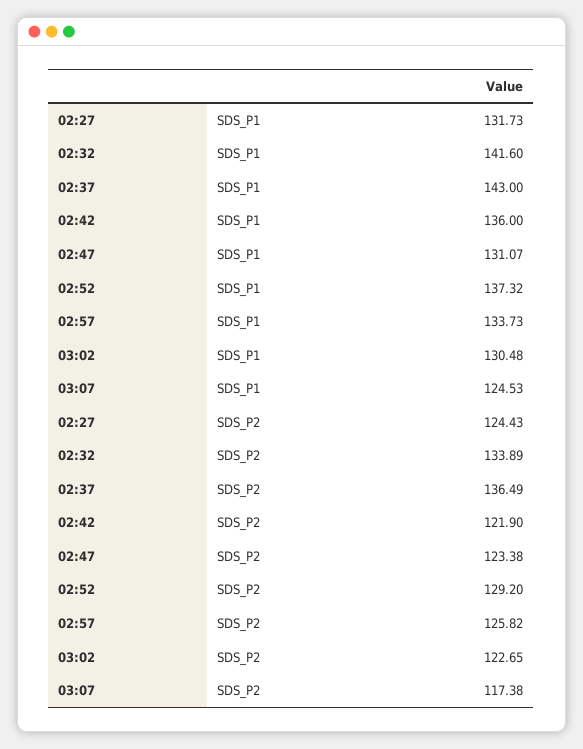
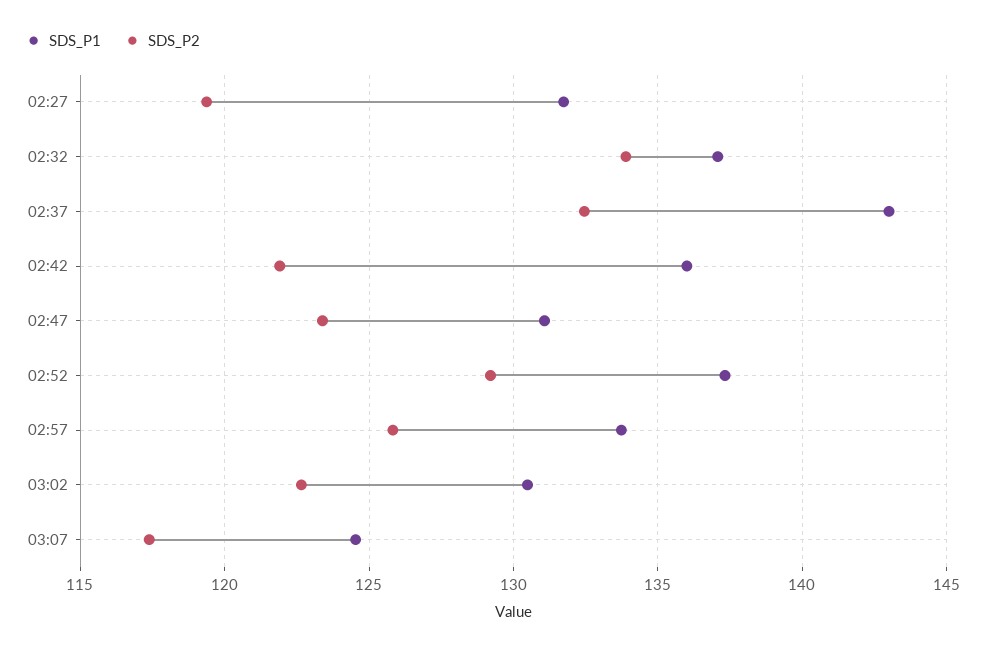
  {
    "SDS_P1": {
      "02:27": 131.73,
-     "02:32": 141.6,
+     "02:32": 137,
      "02:37": 143,
      "02:42": 136,
      "02:47": 131.07,
      "02:52": 137.32,
      "02:57": 133.73,
      "03:02": 130.48,
      "03:07": 124.53
    },
    "SDS_P2": {
-     "02:27": 124.43,
+     "02:27": 119.5,
      "02:32": 133.89,
-     "02:37": 136.49,
+     "02:37": 132.5,
      "02:42": 121.9,
      "02:47": 123.38,
      "02:52": 129.2,
      "02:57": 125.82,
      "03:02": 122.65,
      "03:07": 117.38
    }
  }

